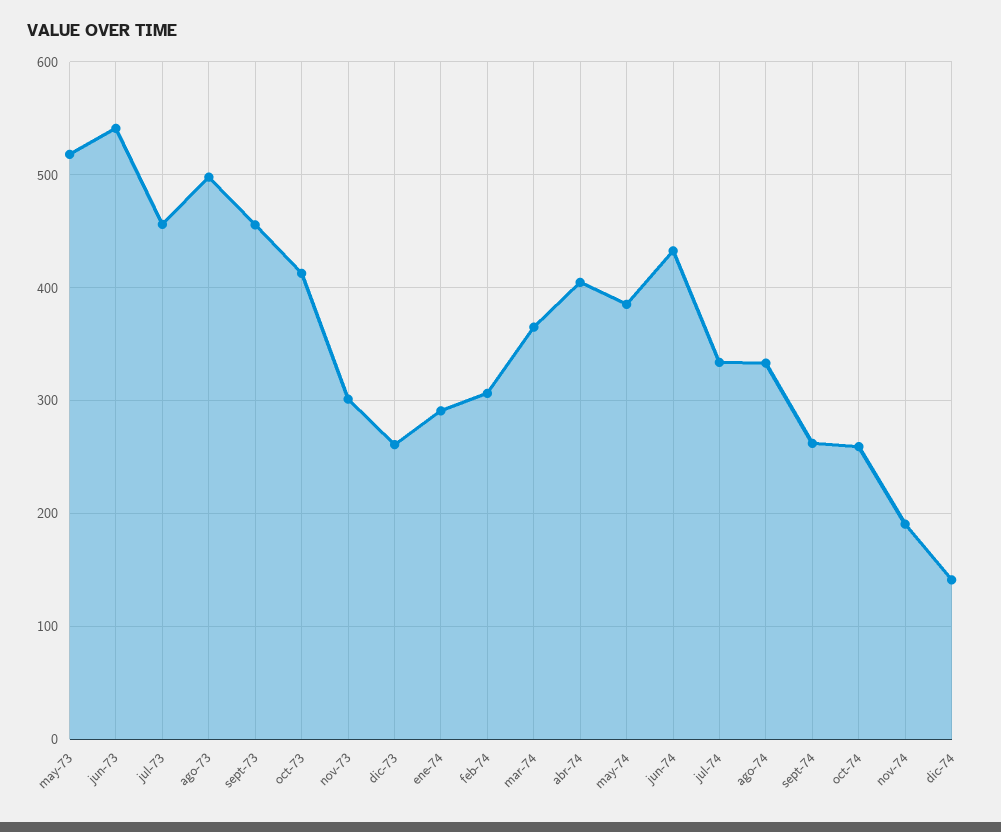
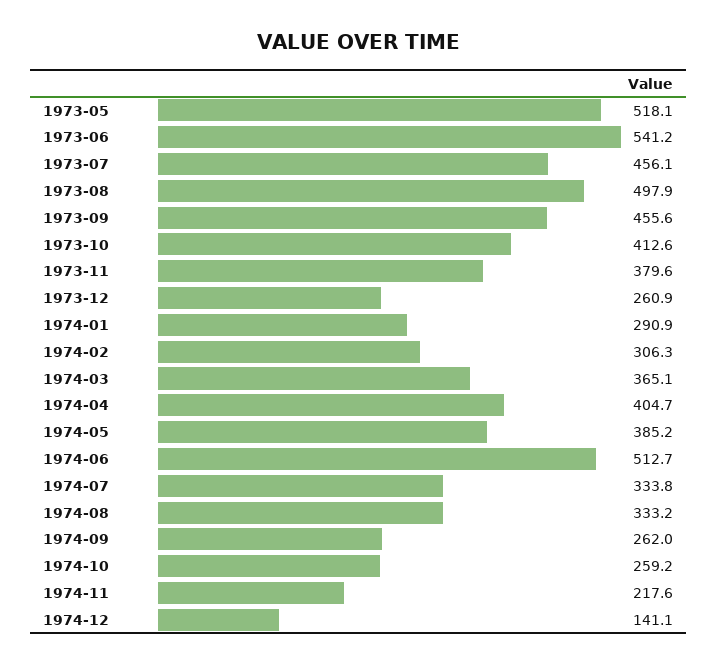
  {
    "may-73": 518.1,
    "jun-73": 541.2,
    "jul-73": 456.1,
    "ago-73": 497.9,
    "sept-73": 455.6,
    "oct-73": 412.6,
-   "nov-73": 300,
+   "nov-73": 379.6,
    "dic-73": 260.9,
    "ene-74": 290.9,
    "feb-74": 306.3,
    "mar-74": 365.1,
    "abr-74": 404.7,
    "may-74": 385.2,
-   "jun-74": 430,
+   "jun-74": 512.7,
    "jul-74": 333.8,
    "ago-74": 333.2,
    "sept-74": 262,
    "oct-74": 259.2,
-   "nov-74": 190,
+   "nov-74": 217.6,
    "dic-74": 141.1
  }

